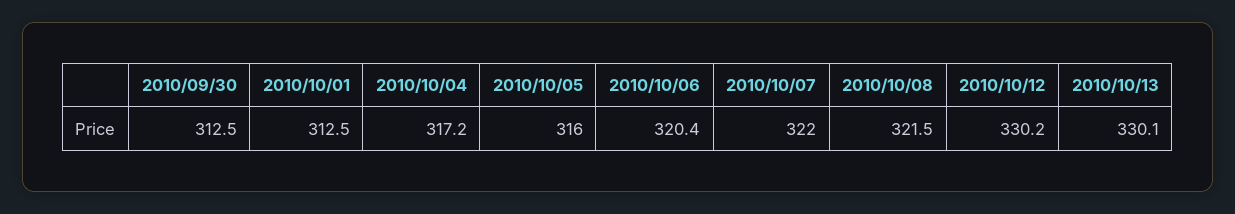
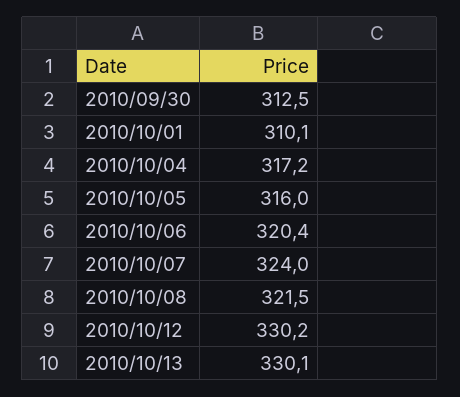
  {
    "2010/09/30": 312.5,
-   "2010/10/01": 312.5,
+   "2010/10/01": 310.1,
    "2010/10/04": 317.2,
    "2010/10/05": 316,
    "2010/10/06": 320.4,
-   "2010/10/07": 322,
+   "2010/10/07": 324,
    "2010/10/08": 321.5,
    "2010/10/12": 330.2,
    "2010/10/13": 330.1
  }

